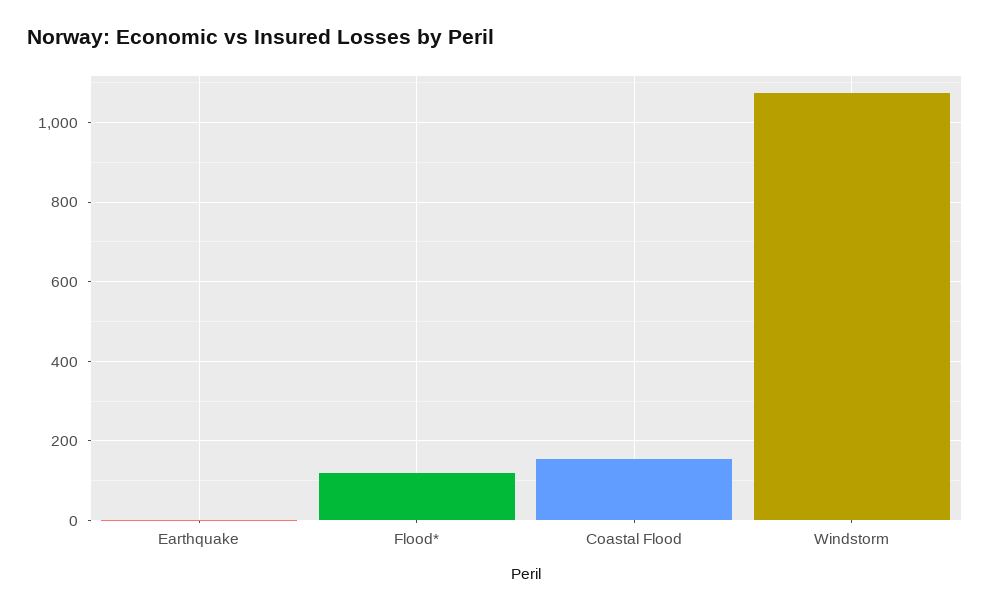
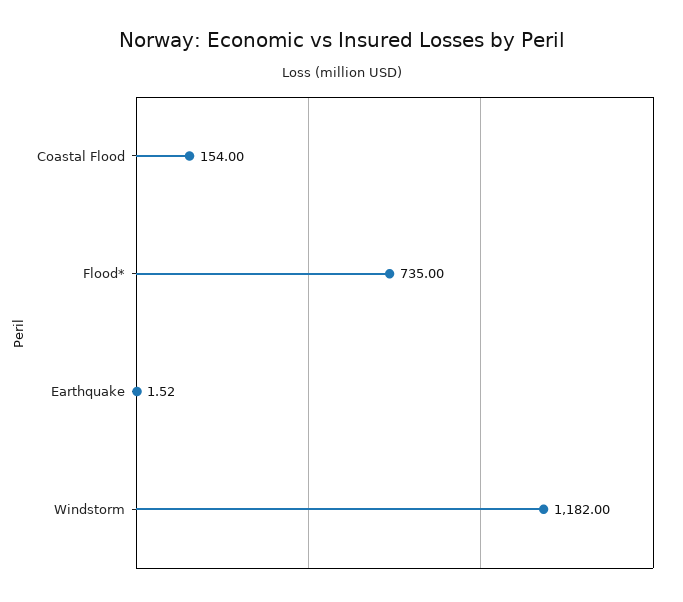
  {
    "Earthquake": 1.52,
-   "Flood*": 120,
+   "Flood*": 735,
    "Coastal Flood": 154,
-   "Windstorm": 1080
+   "Windstorm": 1182
  }

